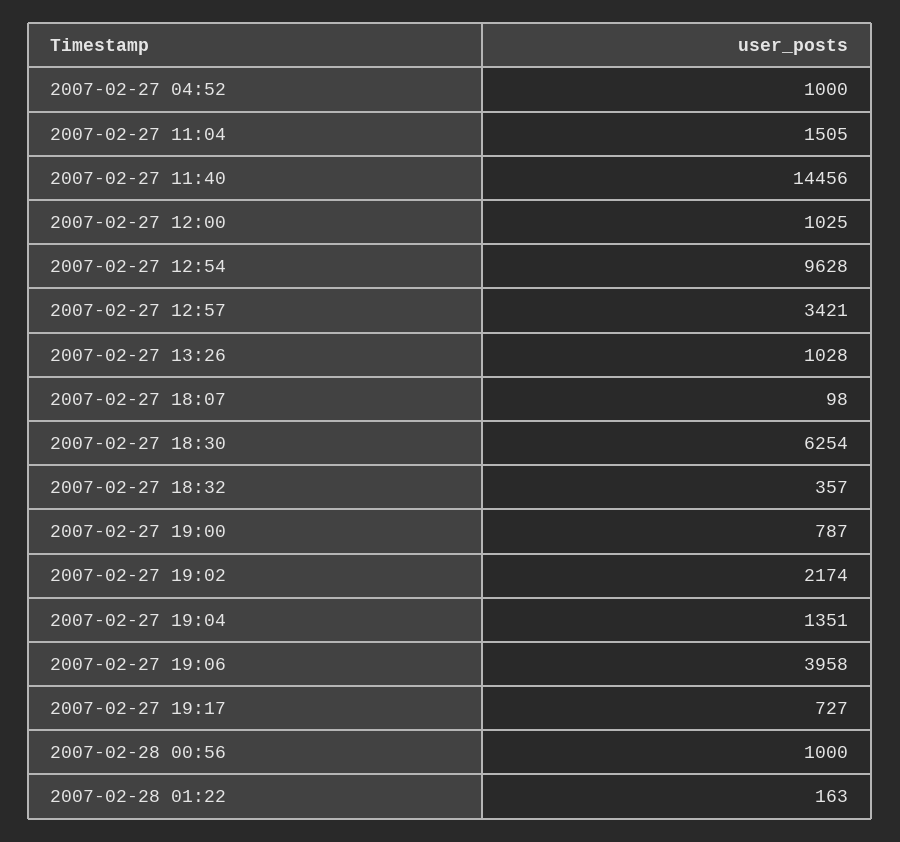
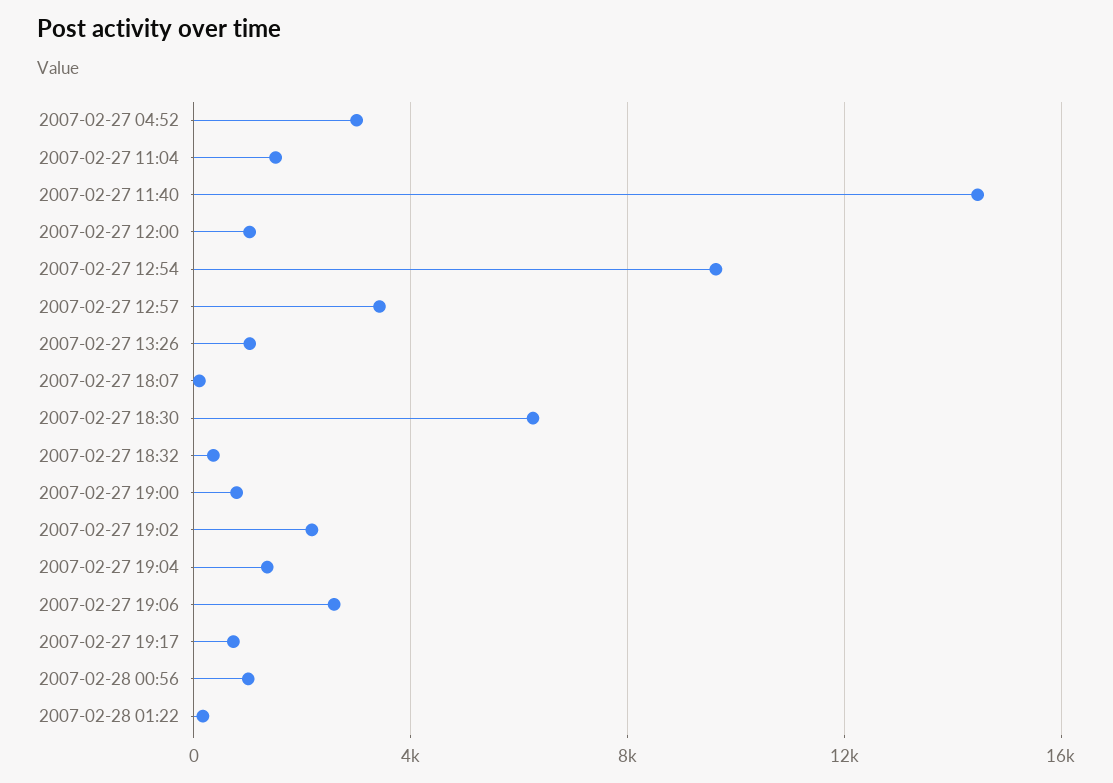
  {
-   "2007-02-27 04:52": 1000,
+   "2007-02-27 04:52": 3000,
    "2007-02-27 11:04": 1505,
    "2007-02-27 11:40": 14456,
    "2007-02-27 12:00": 1025,
    "2007-02-27 12:54": 9628,
    "2007-02-27 12:57": 3421,
    "2007-02-27 13:26": 1028,
    "2007-02-27 18:07": 98,
    "2007-02-27 18:30": 6254,
    "2007-02-27 18:32": 357,
    "2007-02-27 19:00": 787,
    "2007-02-27 19:02": 2174,
    "2007-02-27 19:04": 1351,
-   "2007-02-27 19:06": 3958,
+   "2007-02-27 19:06": 2500,
    "2007-02-27 19:17": 727,
    "2007-02-28 00:56": 1000,
    "2007-02-28 01:22": 163
  }

